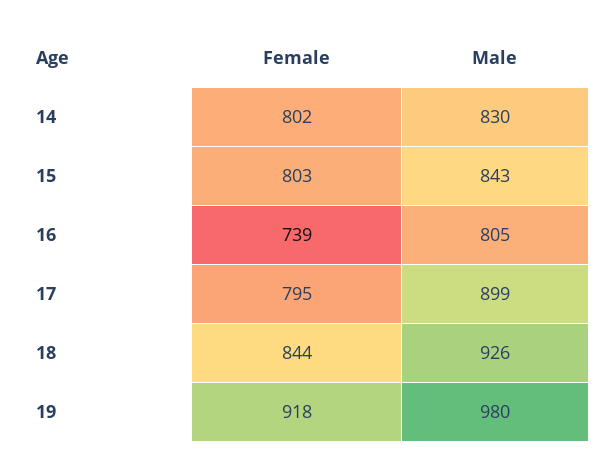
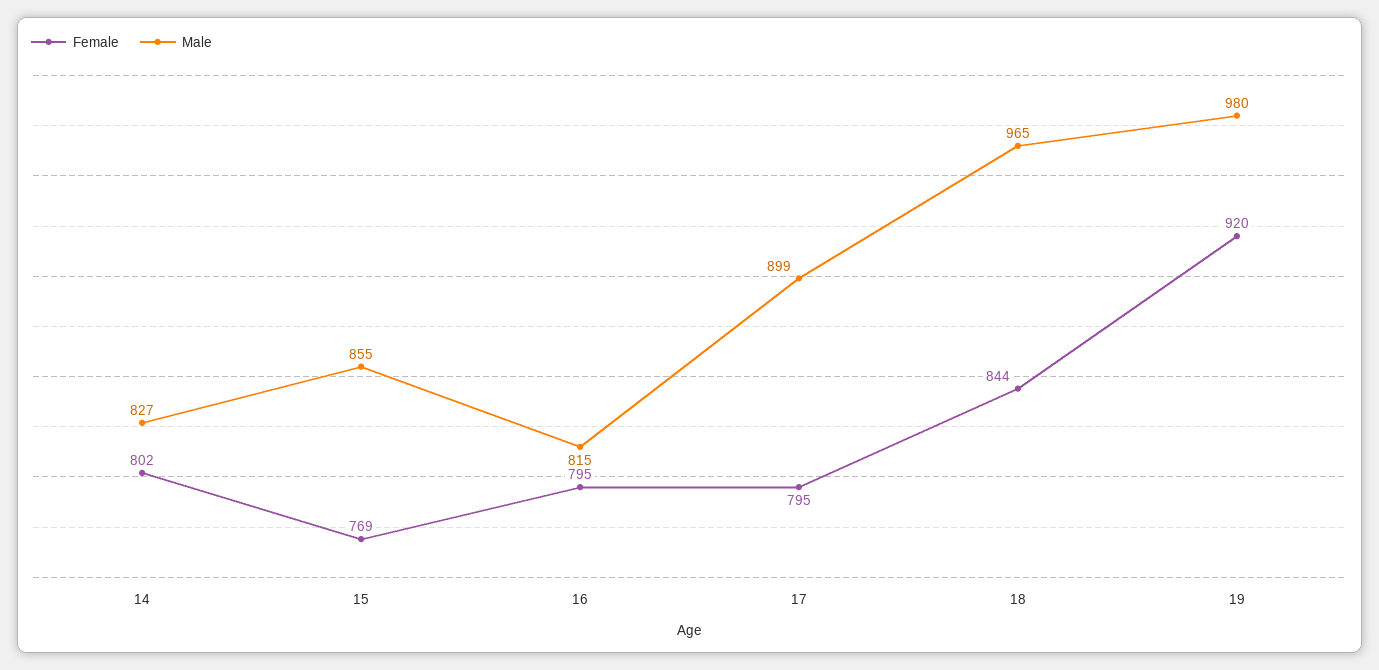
  {
    "Female": {
      "14": 802,
-     "15": 803,
+     "15": 769,
-     "16": 739,
+     "16": 795,
      "17": 795,
      "18": 844,
-     "19": 918
+     "19": 920
    },
    "Male": {
-     "14": 830,
+     "14": 827,
-     "15": 843,
+     "15": 855,
-     "16": 805,
+     "16": 815,
      "17": 899,
-     "18": 926,
+     "18": 965,
      "19": 980
    }
  }

